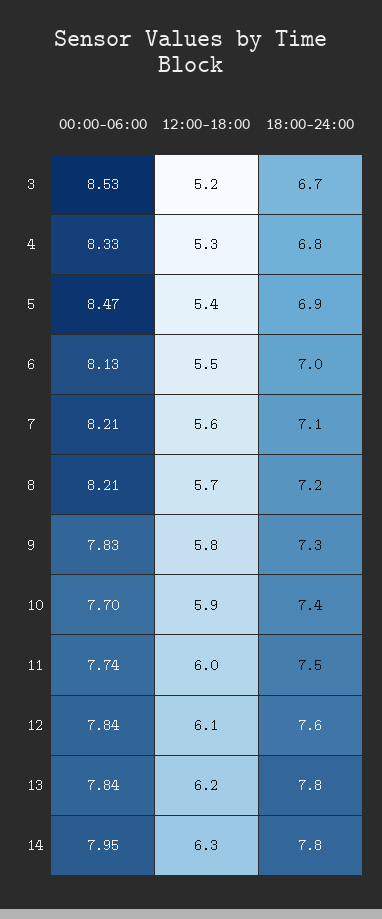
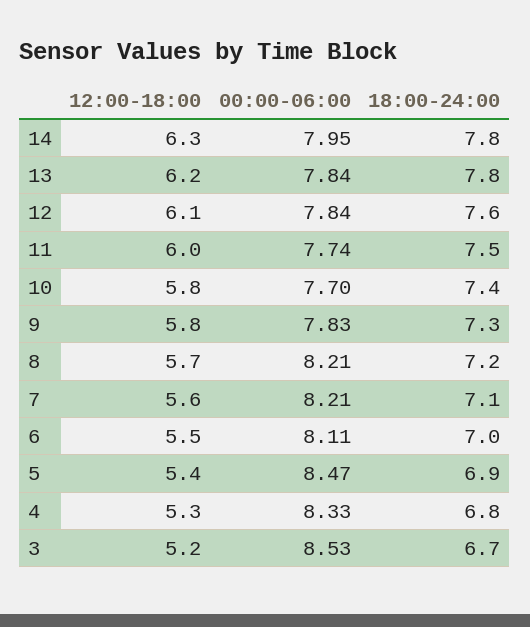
  {
    "00:00-06:00": {
      "3": 8.53,
      "4": 8.33,
      "5": 8.47,
-     "6": 8.13,
+     "6": 8.11,
      "7": 8.21,
      "8": 8.21,
      "9": 7.83,
      "10": 7.7,
      "11": 7.74,
      "12": 7.84,
      "13": 7.84,
      "14": 7.95
    },
    "12:00-18:00": {
      "3": 5.2,
      "4": 5.3,
      "5": 5.4,
      "6": 5.5,
      "7": 5.6,
      "8": 5.7,
      "9": 5.8,
-     "10": 5.9,
+     "10": 5.8,
      "11": 6,
      "12": 6.1,
      "13": 6.2,
      "14": 6.3
    },
    "18:00-24:00": {
      "3": 6.7,
      "4": 6.8,
      "5": 6.9,
      "6": 7,
      "7": 7.1,
      "8": 7.2,
      "9": 7.3,
      "10": 7.4,
      "11": 7.5,
      "12": 7.6,
      "13": 7.8,
      "14": 7.8
    }
  }

